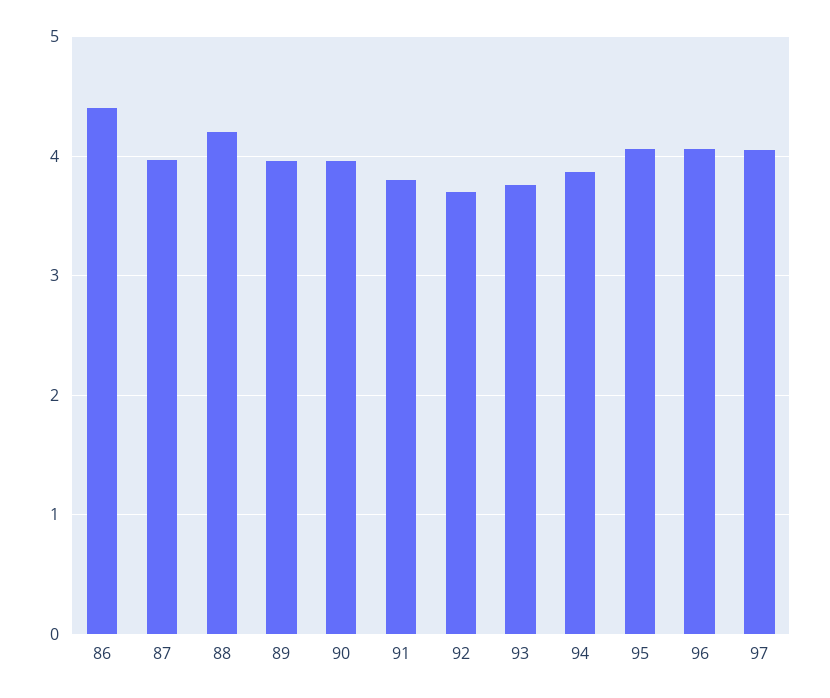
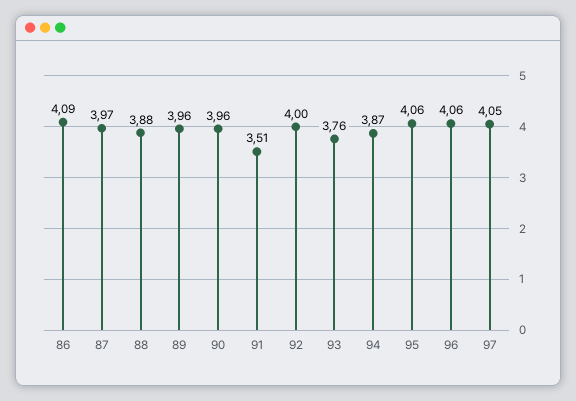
  {
-   "86": 4.4,
+   "86": 4.09,
    "87": 3.97,
-   "88": 4.2,
+   "88": 3.88,
    "89": 3.96,
    "90": 3.96,
-   "91": 3.8,
+   "91": 3.51,
-   "92": 3.7,
+   "92": 4,
    "93": 3.76,
    "94": 3.87,
    "95": 4.06,
    "96": 4.06,
    "97": 4.05
  }

